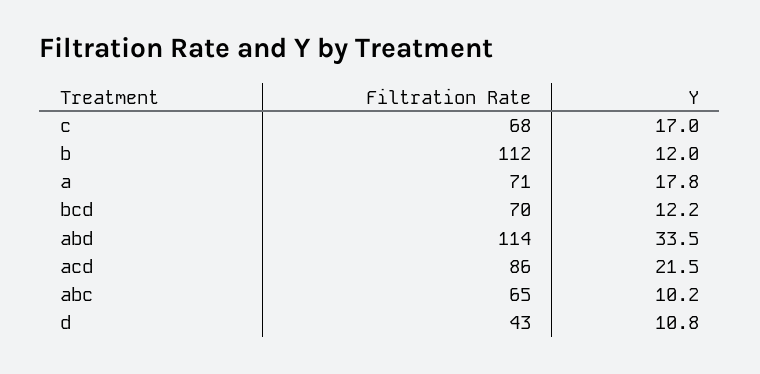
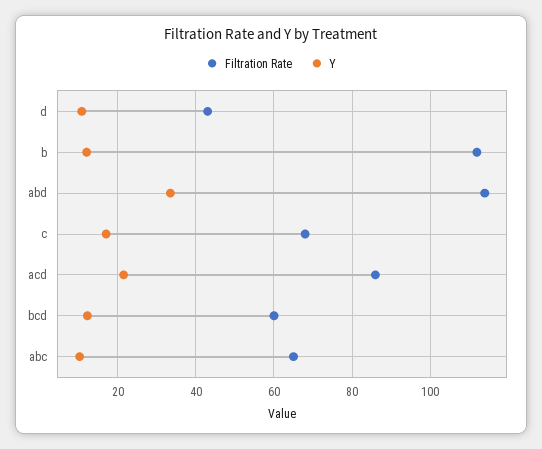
  {
    "Filtration Rate": {
      "c": 68,
      "b": 112,
-     "a": 71,
-     "bcd": 70,
+     "bcd": 60,
      "abd": 114,
      "acd": 86,
      "abc": 65,
      "d": 43
    },
    "Y": {
      "c": 17,
      "b": 12,
-     "a": 17.8,
      "bcd": 12.2,
      "abd": 33.5,
      "acd": 21.5,
      "abc": 10.2,
      "d": 10.8
    }
  }

